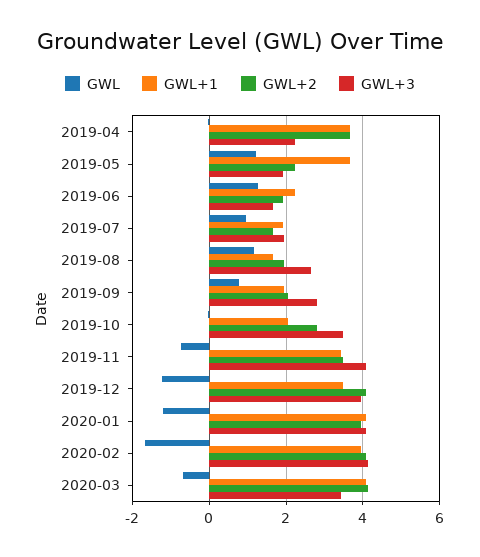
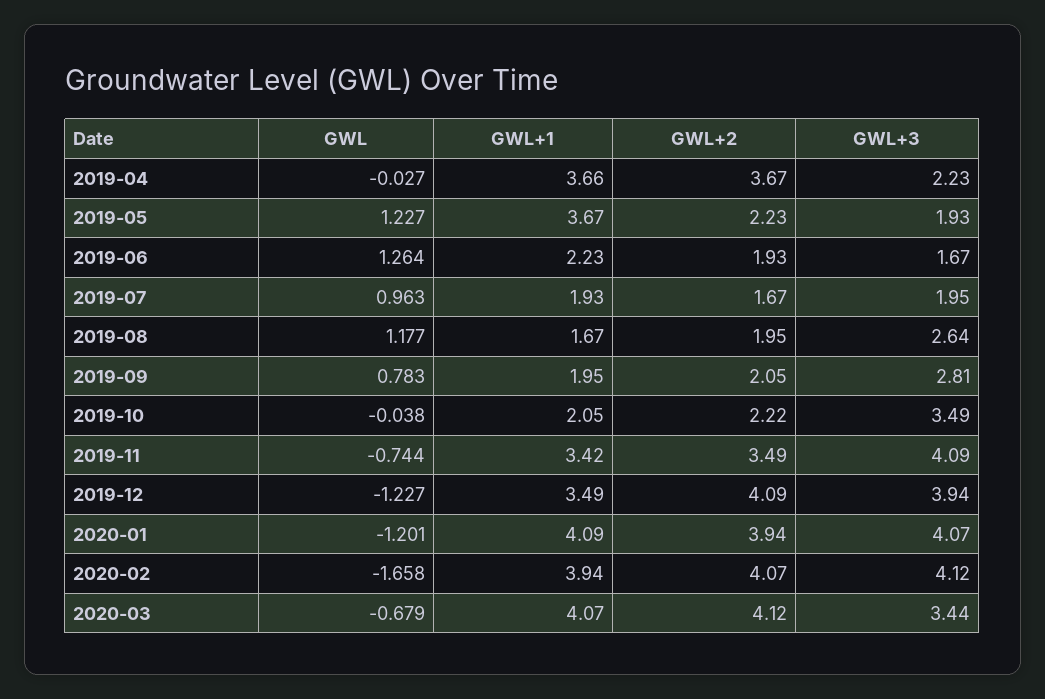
  {
    "GWL": {
      "2019-04": -0.027,
      "2019-05": 1.227,
      "2019-06": 1.264,
      "2019-07": 0.963,
      "2019-08": 1.177,
      "2019-09": 0.783,
      "2019-10": -0.038,
      "2019-11": -0.744,
      "2019-12": -1.227,
      "2020-01": -1.201,
      "2020-02": -1.658,
      "2020-03": -0.679
    },
    "GWL+1": {
      "2019-04": 3.66,
      "2019-05": 3.67,
      "2019-06": 2.23,
      "2019-07": 1.93,
      "2019-08": 1.67,
      "2019-09": 1.95,
      "2019-10": 2.05,
      "2019-11": 3.42,
      "2019-12": 3.49,
      "2020-01": 4.09,
      "2020-02": 3.94,
      "2020-03": 4.07
    },
    "GWL+2": {
      "2019-04": 3.67,
      "2019-05": 2.23,
      "2019-06": 1.93,
      "2019-07": 1.67,
      "2019-08": 1.95,
      "2019-09": 2.05,
-     "2019-10": 2.8,
+     "2019-10": 2.22,
      "2019-11": 3.49,
      "2019-12": 4.09,
      "2020-01": 3.94,
      "2020-02": 4.07,
      "2020-03": 4.12
    },
    "GWL+3": {
      "2019-04": 2.23,
      "2019-05": 1.93,
      "2019-06": 1.67,
      "2019-07": 1.95,
      "2019-08": 2.64,
      "2019-09": 2.81,
      "2019-10": 3.49,
      "2019-11": 4.09,
      "2019-12": 3.94,
      "2020-01": 4.07,
      "2020-02": 4.12,
      "2020-03": 3.44
    }
  }

